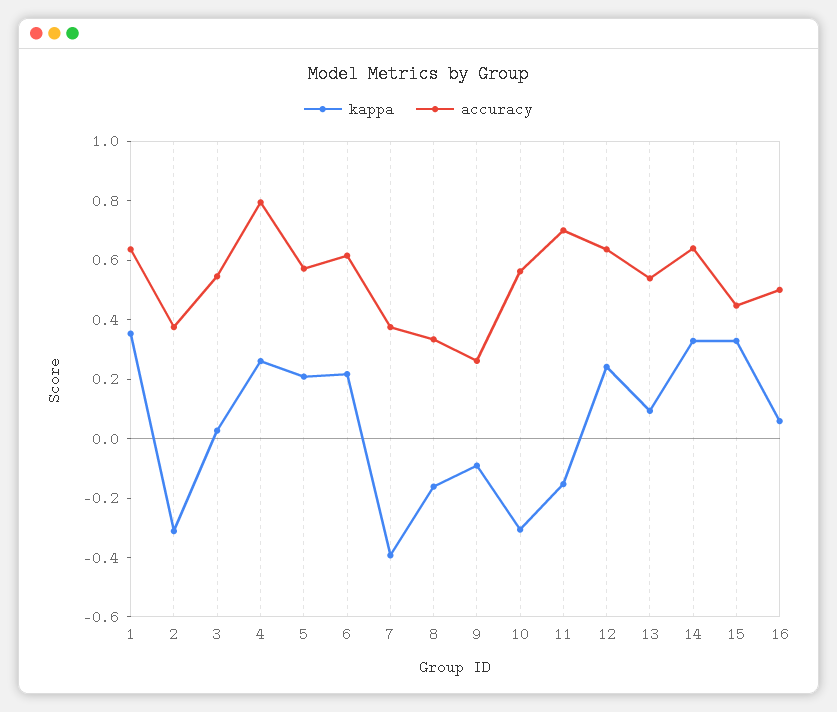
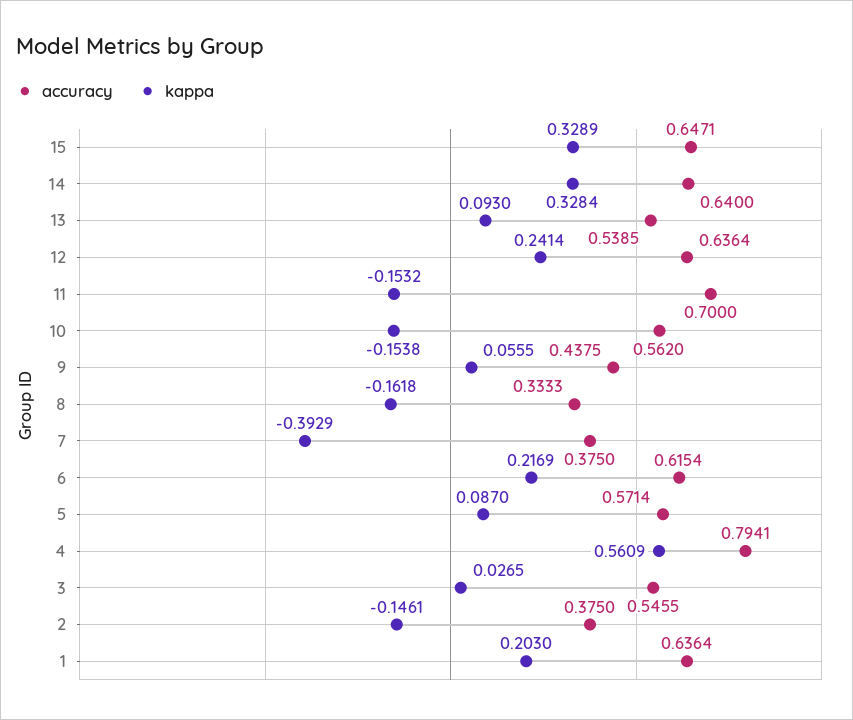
  {
    "kappa": {
-     "1": 0.35,
+     "1": 0.203,
-     "2": -0.3,
+     "2": -0.1461,
      "3": 0.0265,
-     "4": 0.25,
+     "4": 0.5609,
-     "5": 0.2,
+     "5": 0.087,
      "6": 0.2169,
      "7": -0.3929,
      "8": -0.1618,
-     "9": -0.1,
+     "9": 0.0555,
-     "10": -0.3,
+     "10": -0.1538,
      "11": -0.1532,
      "12": 0.2414,
      "13": 0.093,
      "14": 0.3284,
-     "15": 0.3289,
+     "15": 0.3289
-     "16": 0.05
    },
    "accuracy": {
      "1": 0.6364,
      "2": 0.375,
      "3": 0.5455,
      "4": 0.7941,
      "5": 0.5714,
      "6": 0.6154,
      "7": 0.375,
      "8": 0.3333,
-     "9": 0.25,
+     "9": 0.4375,
      "10": 0.562,
      "11": 0.7,
      "12": 0.6364,
      "13": 0.5385,
      "14": 0.64,
-     "15": 0.45,
+     "15": 0.6471
-     "16": 0.5
    }
  }

